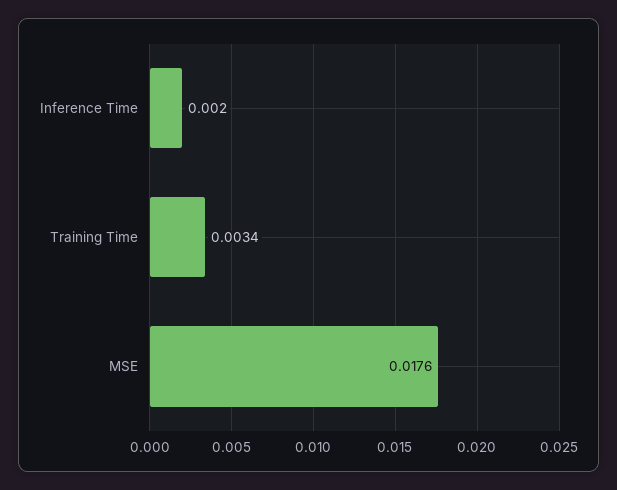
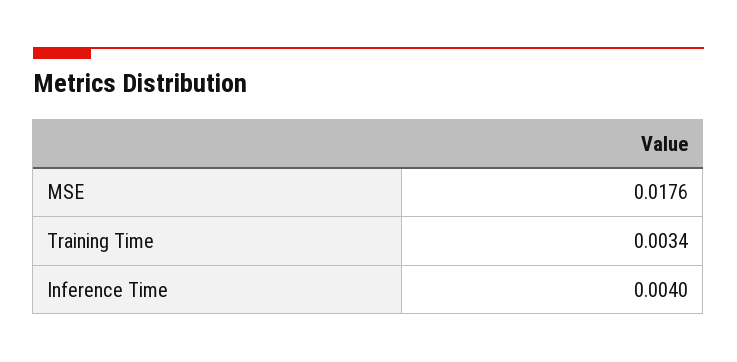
  {
-   "Inference Time": 0.002,
+   "Inference Time": 0.004,
    "Training Time": 0.0034,
    "MSE": 0.0176
  }

